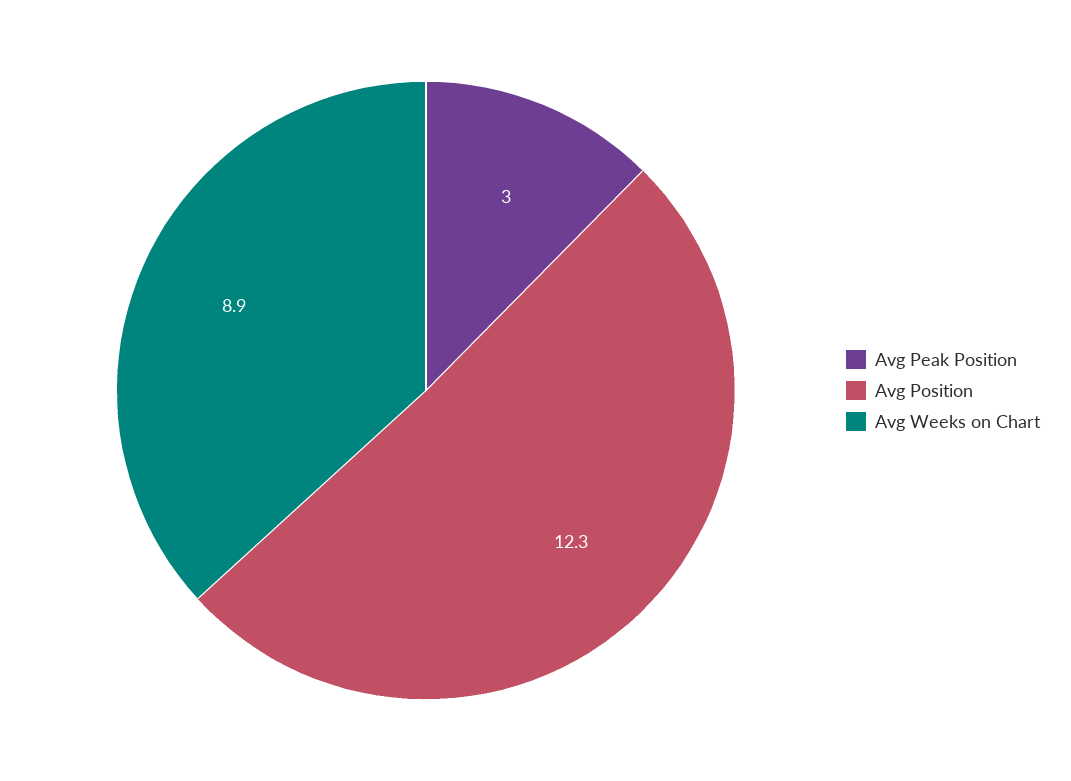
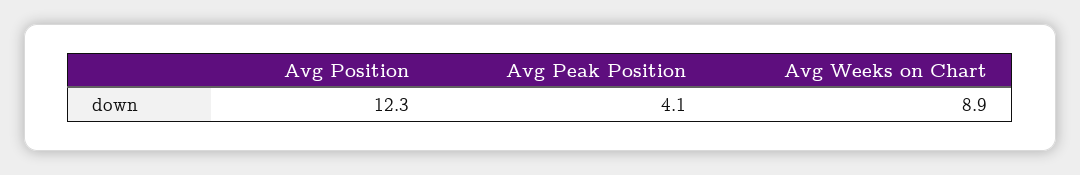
  {
-   "Avg Peak Position": 3,
+   "Avg Peak Position": 4.1,
    "Avg Position": 12.3,
    "Avg Weeks on Chart": 8.9
  }

